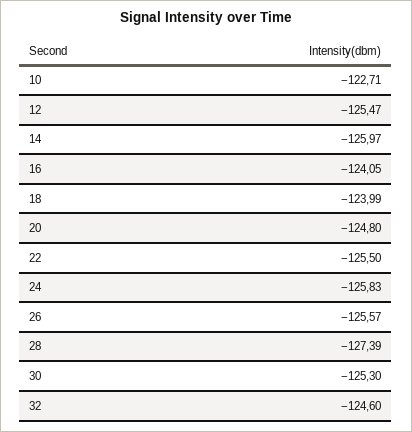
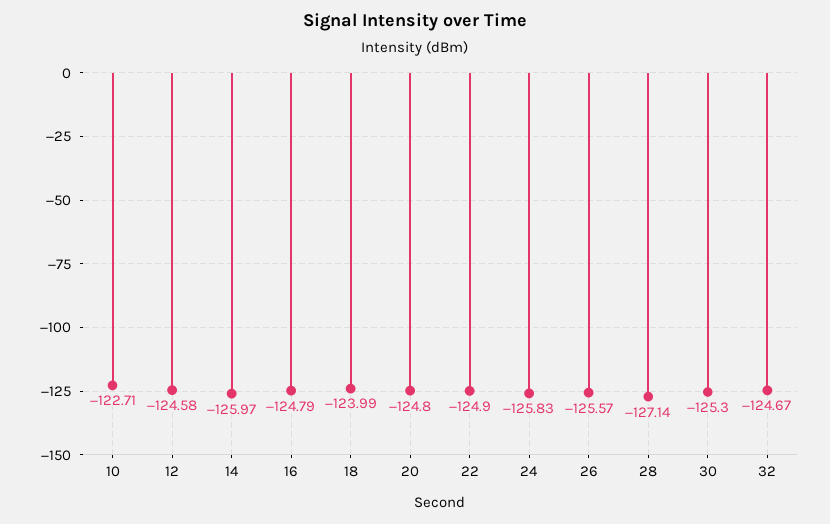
  {
    "10": -122.71,
-   "12": -125.47,
+   "12": -124.58,
    "14": -125.97,
-   "16": -124.05,
+   "16": -124.79,
    "18": -123.99,
    "20": -124.8,
-   "22": -125.5,
+   "22": -124.9,
    "24": -125.83,
    "26": -125.57,
-   "28": -127.39,
+   "28": -127.14,
    "30": -125.3,
-   "32": -124.6
+   "32": -124.67
  }

